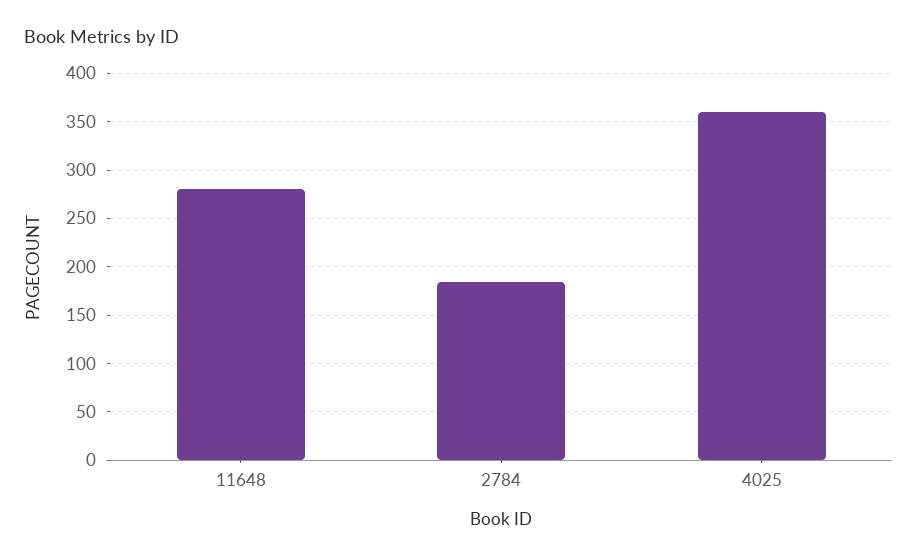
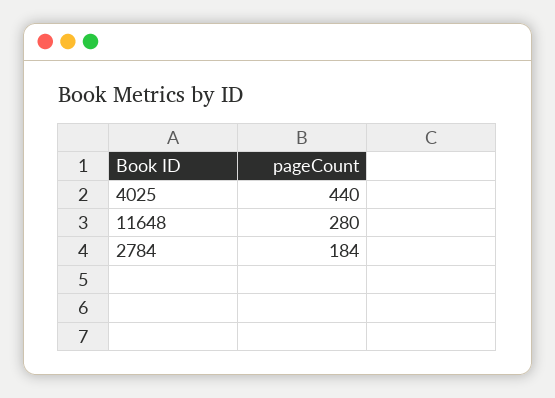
  {
    "11648": 280,
    "2784": 184,
-   "4025": 360
+   "4025": 440
  }

